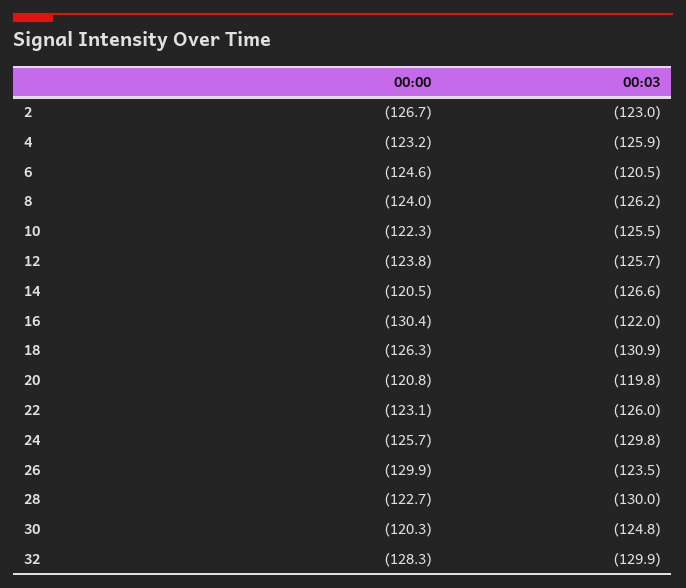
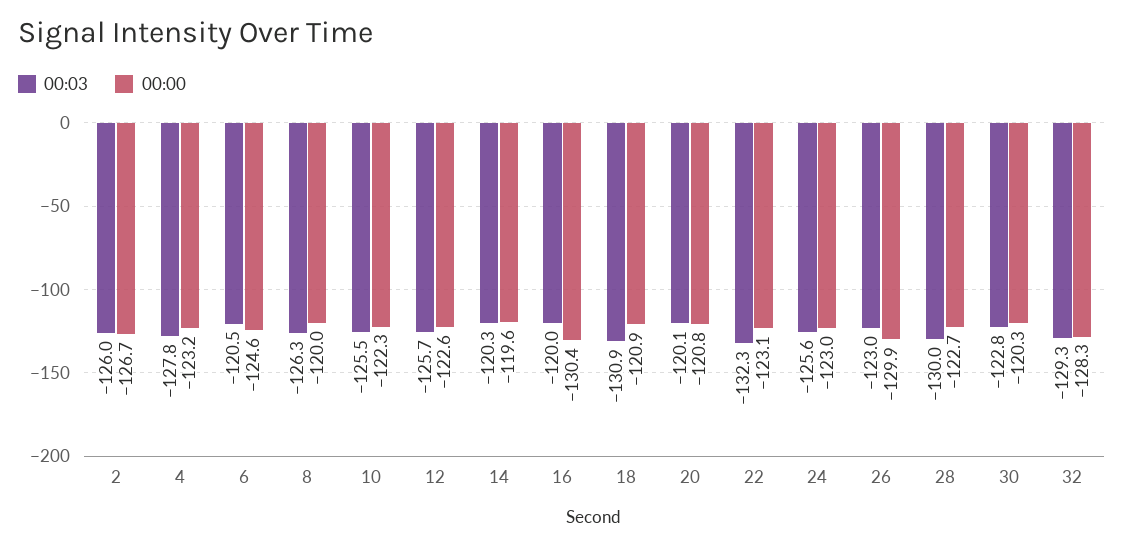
  {
    "00:00": {
      "2": -126.7,
      "4": -123.2,
      "6": -124.6,
-     "8": -124,
+     "8": -120,
      "10": -122.3,
-     "12": -123.8,
+     "12": -122.6,
-     "14": -120.5,
+     "14": -119.6,
      "16": -130.4,
-     "18": -126.3,
+     "18": -120.9,
      "20": -120.8,
      "22": -123.1,
-     "24": -125.7,
+     "24": -123,
      "26": -129.9,
      "28": -122.7,
      "30": -120.3,
      "32": -128.3
    },
    "00:03": {
-     "2": -123,
+     "2": -126,
-     "4": -125.9,
+     "4": -127.8,
      "6": -120.5,
-     "8": -126.2,
+     "8": -126.3,
      "10": -125.5,
      "12": -125.7,
-     "14": -126.6,
+     "14": -120.3,
-     "16": -122,
+     "16": -120,
      "18": -130.9,
-     "20": -119.8,
+     "20": -120.1,
-     "22": -126,
+     "22": -132.3,
-     "24": -129.8,
+     "24": -125.6,
-     "26": -123.5,
+     "26": -123,
      "28": -130,
-     "30": -124.8,
+     "30": -122.8,
-     "32": -129.9
+     "32": -129.3
    }
  }

